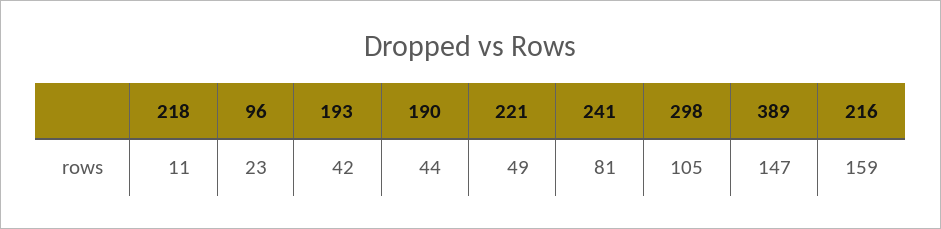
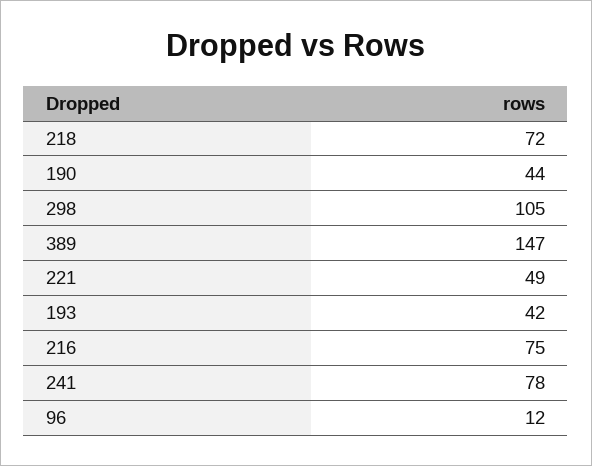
  {
-   "218": 11,
+   "218": 72,
-   "96": 23,
+   "96": 12,
    "193": 42,
    "190": 44,
    "221": 49,
-   "241": 81,
+   "241": 78,
    "298": 105,
    "389": 147,
-   "216": 159
+   "216": 75
  }

